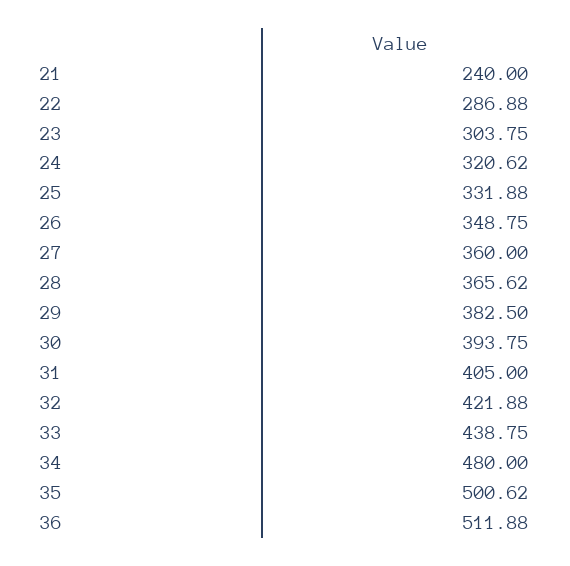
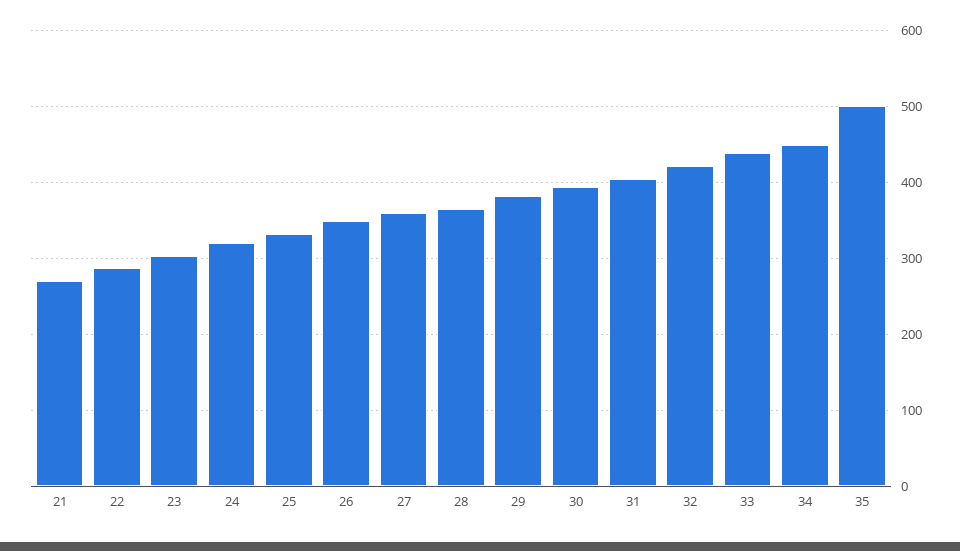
  {
-   "21": 240,
+   "21": 270,
    "22": 286.88,
    "23": 303.75,
    "24": 320.62,
    "25": 331.88,
    "26": 348.75,
    "27": 360,
    "28": 365.62,
    "29": 382.5,
    "30": 393.75,
    "31": 405,
    "32": 421.88,
    "33": 438.75,
-   "34": 480,
+   "34": 450,
-   "35": 500.62,
+   "35": 500.62
-   "36": 511.88
  }

